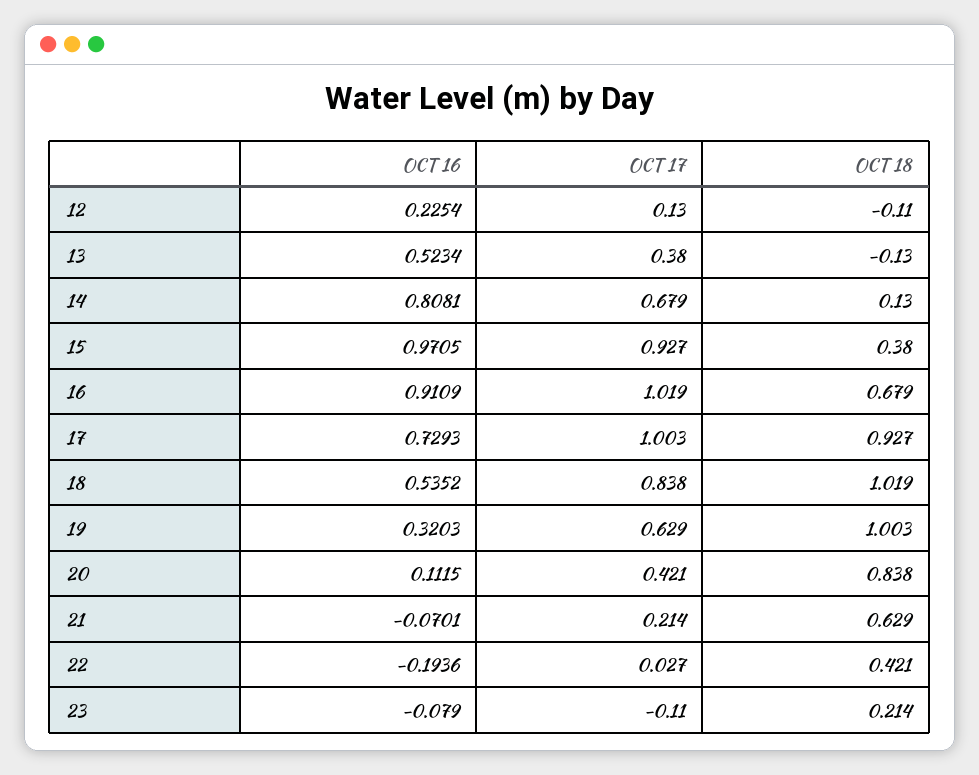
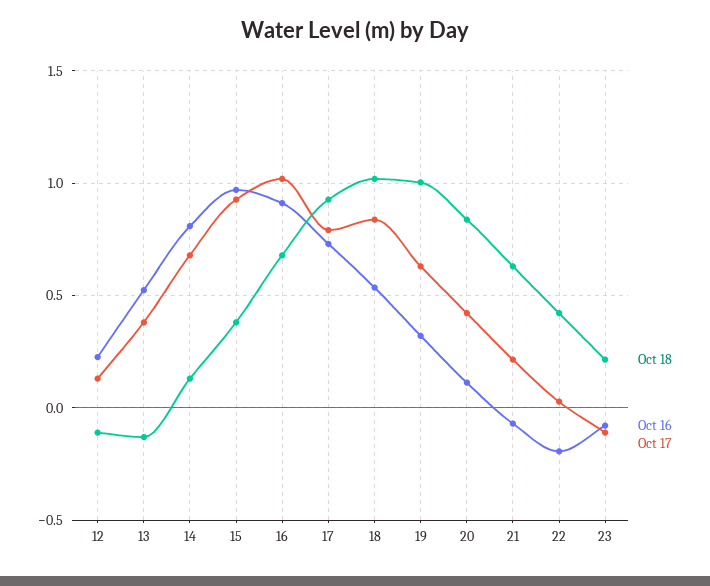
  {
    "OCT 16": {
      "12": 0.2254,
      "13": 0.5234,
      "14": 0.8081,
      "15": 0.9705,
      "16": 0.9109,
      "17": 0.7293,
      "18": 0.5352,
      "19": 0.3203,
      "20": 0.1115,
      "21": -0.0701,
      "22": -0.1936,
      "23": -0.079
    },
    "OCT 17": {
      "12": 0.13,
      "13": 0.38,
      "14": 0.679,
      "15": 0.927,
      "16": 1.019,
-     "17": 1.003,
+     "17": 0.8,
      "18": 0.838,
      "19": 0.629,
      "20": 0.421,
      "21": 0.214,
      "22": 0.027,
      "23": -0.11
    },
    "OCT 18": {
      "12": -0.11,
      "13": -0.13,
      "14": 0.13,
      "15": 0.38,
      "16": 0.679,
      "17": 0.927,
      "18": 1.019,
      "19": 1.003,
      "20": 0.838,
      "21": 0.629,
      "22": 0.421,
      "23": 0.214
    }
  }

